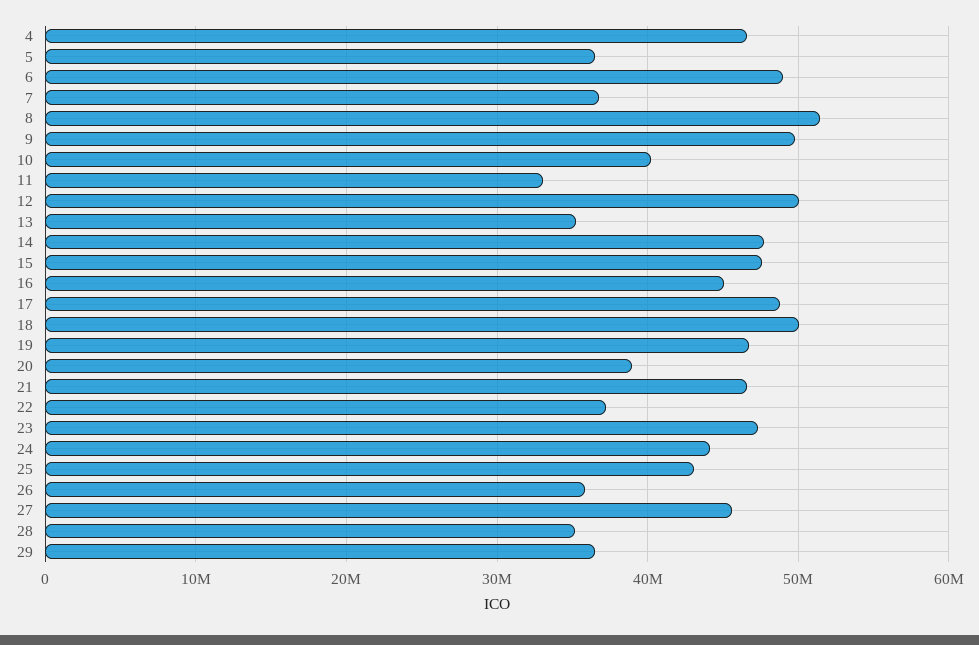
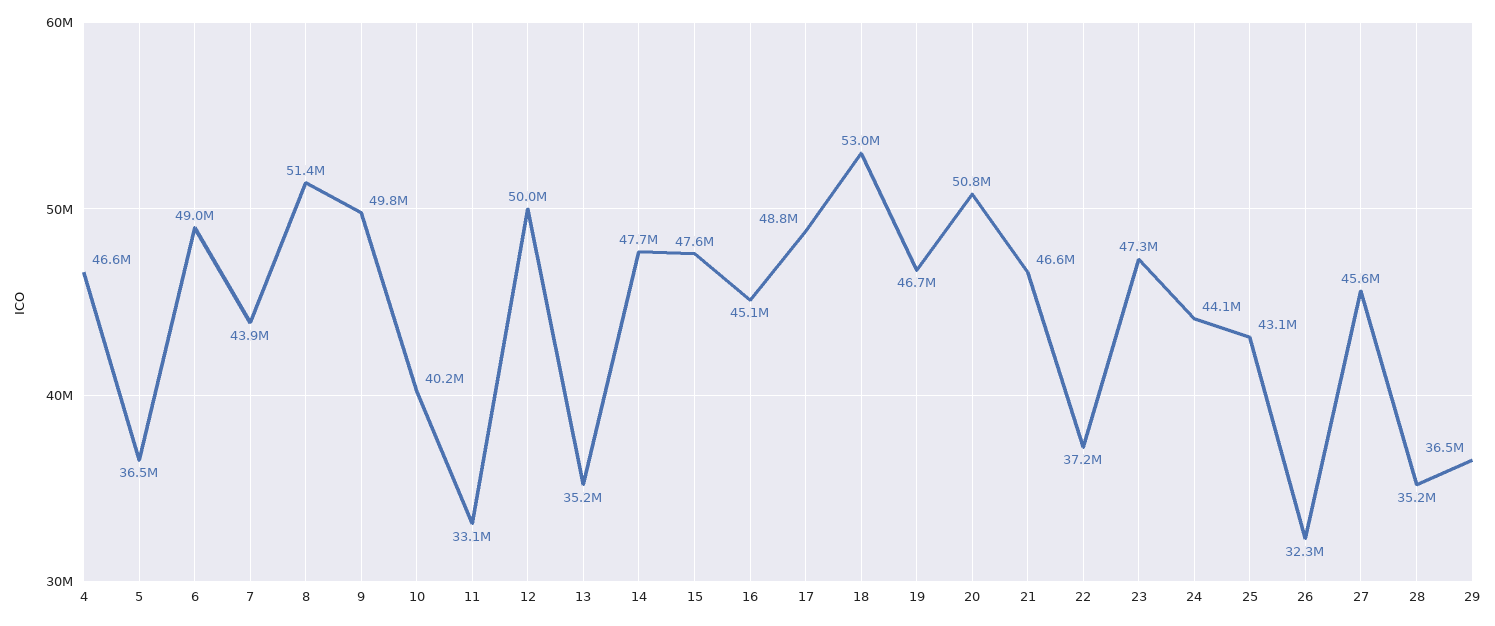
  {
    "4": 46600000,
    "5": 36500000,
    "6": 49000000,
-   "7": 37000000,
+   "7": 43900000,
    "8": 51400000,
    "9": 49800000,
    "10": 40200000,
    "11": 33100000,
    "12": 50000000,
    "13": 35200000,
    "14": 47700000,
    "15": 47600000,
    "16": 45100000,
    "17": 48800000,
-   "18": 50000000,
+   "18": 53000000,
    "19": 46700000,
-   "20": 39000000,
+   "20": 50800000,
    "21": 46600000,
    "22": 37200000,
    "23": 47300000,
    "24": 44100000,
    "25": 43100000,
-   "26": 36000000,
+   "26": 32300000,
    "27": 45600000,
    "28": 35200000,
    "29": 36500000
  }

